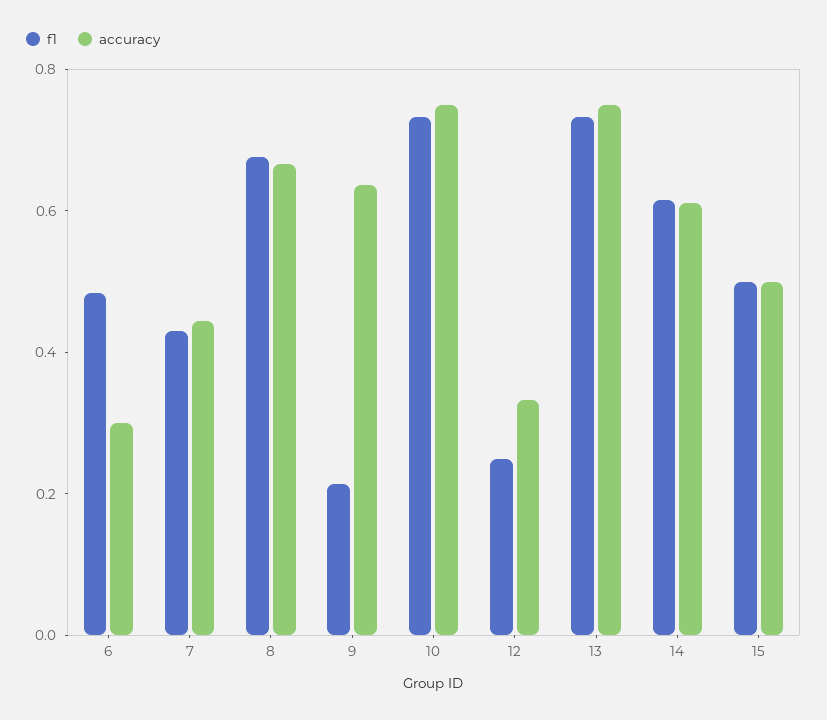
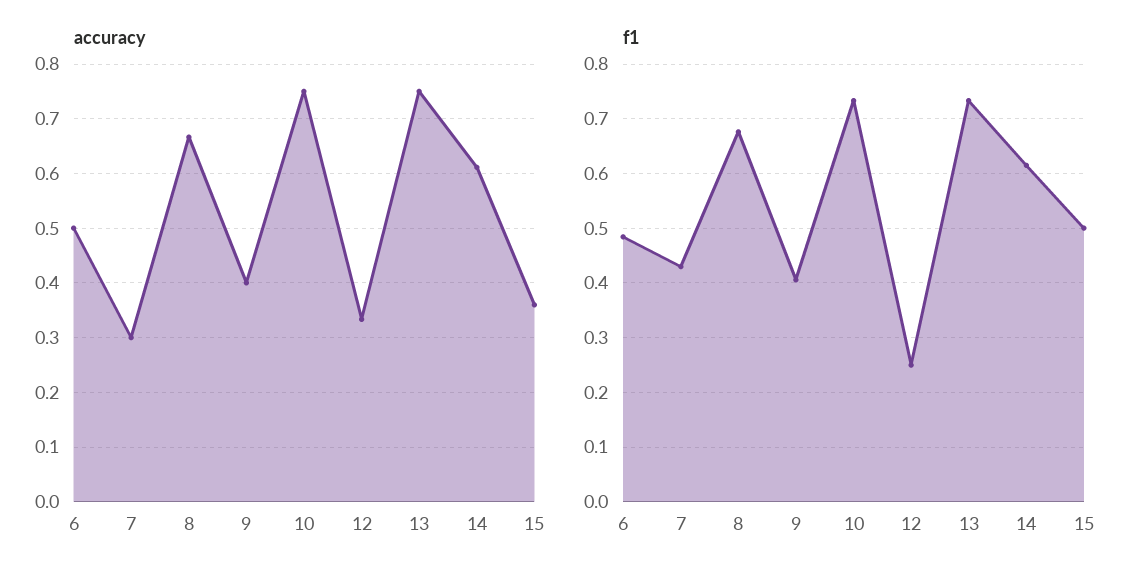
  {
    "f1": {
      "6": 0.48,
      "7": 0.44,
      "8": 0.68,
-     "9": 0.2,
+     "9": 0.4,
      "10": 0.74,
      "12": 0.26,
      "13": 0.74,
      "14": 0.62,
      "15": 0.5
    },
    "accuracy": {
-     "6": 0.3,
+     "6": 0.5,
-     "7": 0.45,
+     "7": 0.3,
      "8": 0.66,
-     "9": 0.65,
+     "9": 0.4,
      "10": 0.76,
      "12": 0.34,
      "13": 0.76,
      "14": 0.62,
-     "15": 0.5
+     "15": 0.36
    }
  }

